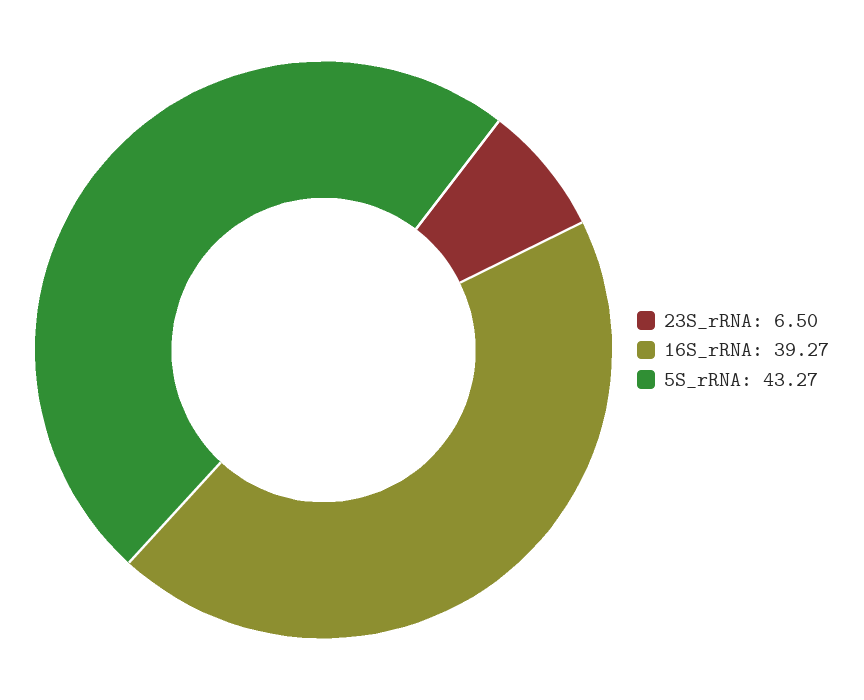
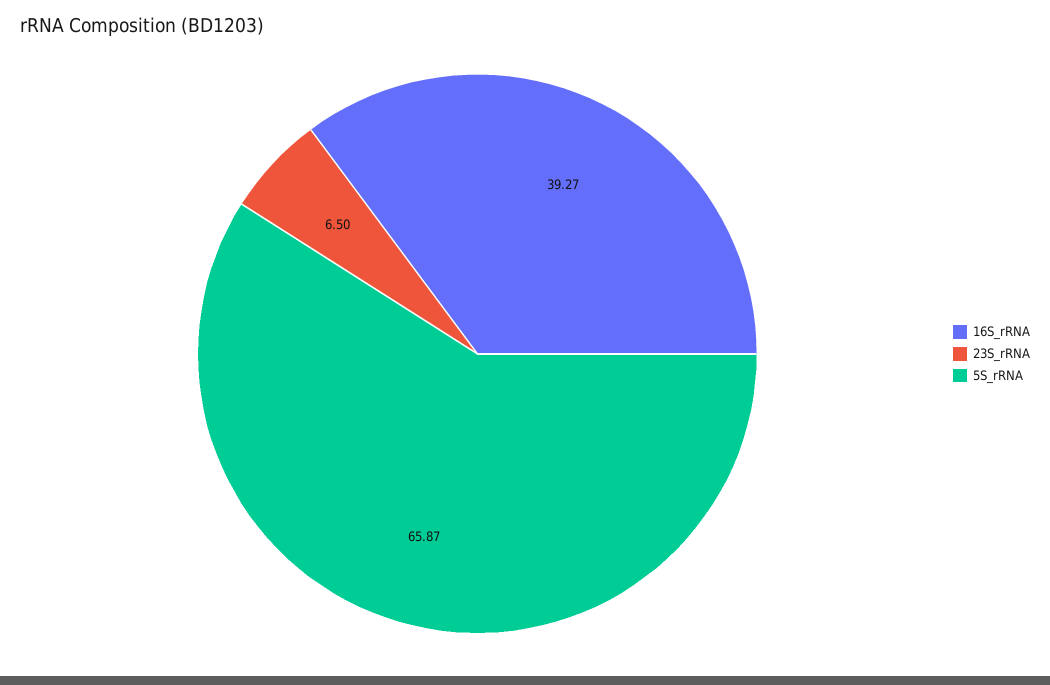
  {
    "23S_rRNA": 6.5,
    "16S_rRNA": 39.27,
-   "5S_rRNA": 43.27
+   "5S_rRNA": 65.87
  }

